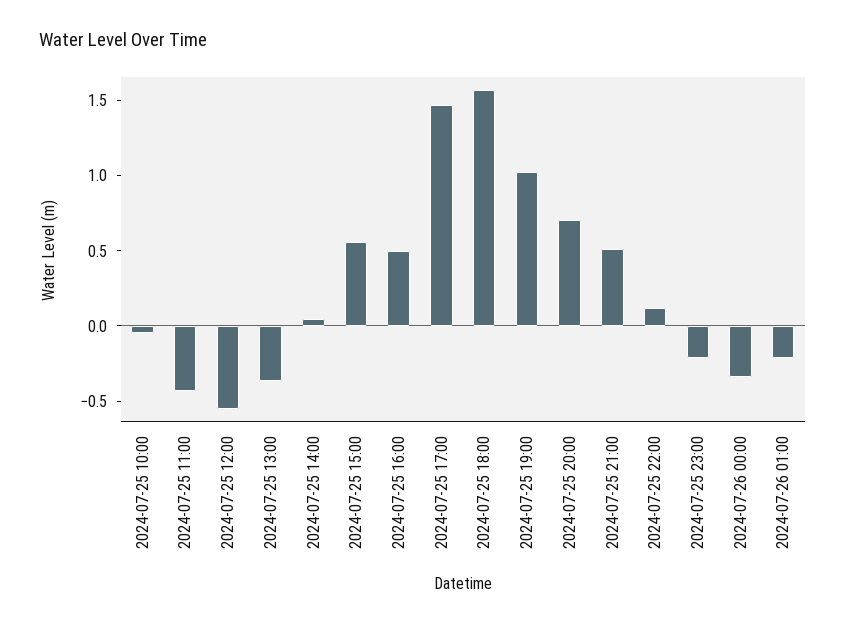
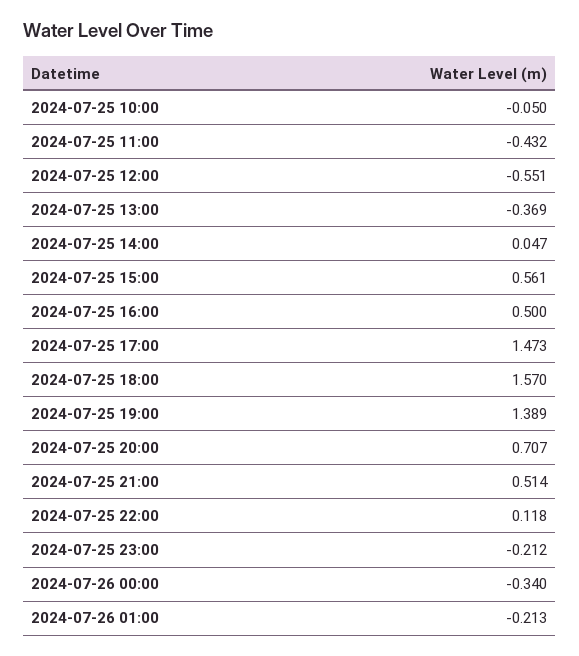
  {
    "2024-07-25 10:00": -0.05,
    "2024-07-25 11:00": -0.432,
    "2024-07-25 12:00": -0.551,
    "2024-07-25 13:00": -0.369,
    "2024-07-25 14:00": 0.047,
    "2024-07-25 15:00": 0.561,
    "2024-07-25 16:00": 0.5,
    "2024-07-25 17:00": 1.473,
    "2024-07-25 18:00": 1.57,
-   "2024-07-25 19:00": 1,
+   "2024-07-25 19:00": 1.389,
    "2024-07-25 20:00": 0.707,
    "2024-07-25 21:00": 0.514,
    "2024-07-25 22:00": 0.118,
    "2024-07-25 23:00": -0.212,
    "2024-07-26 00:00": -0.34,
    "2024-07-26 01:00": -0.213
  }

